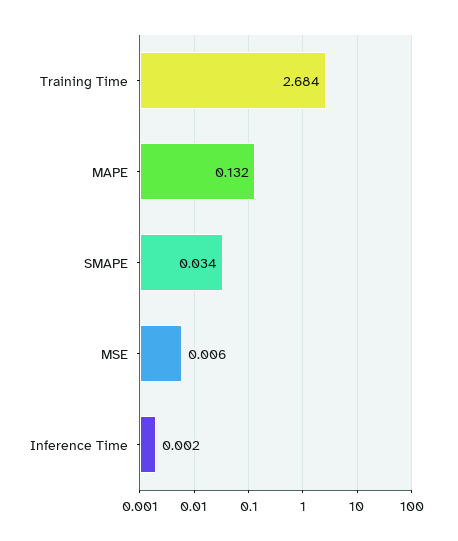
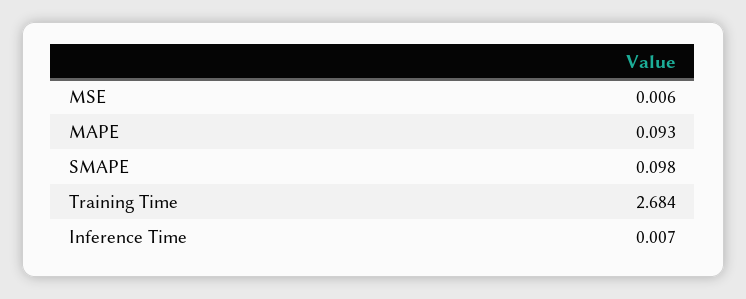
  {
    "Training Time": 2.684,
-   "MAPE": 0.132,
+   "MAPE": 0.093,
-   "SMAPE": 0.034,
+   "SMAPE": 0.098,
    "MSE": 0.006,
-   "Inference Time": 0.002
+   "Inference Time": 0.007
  }

